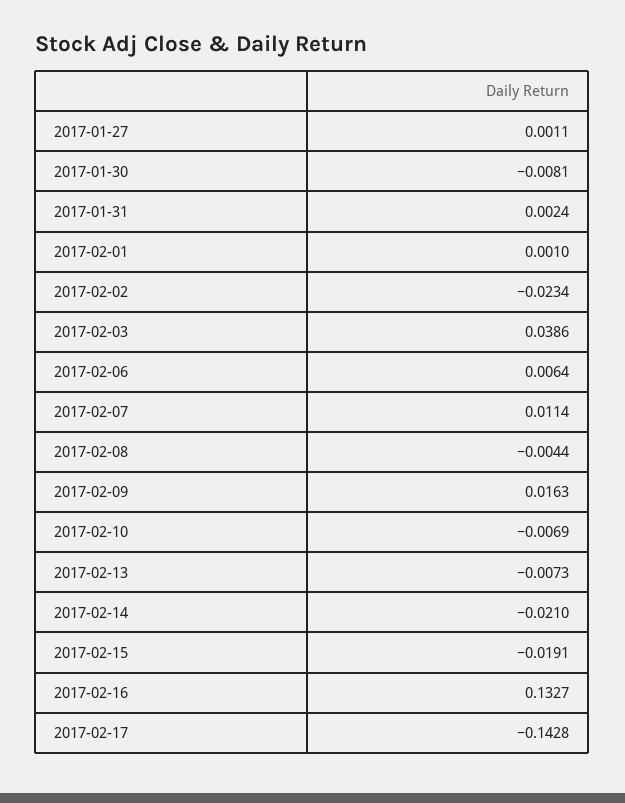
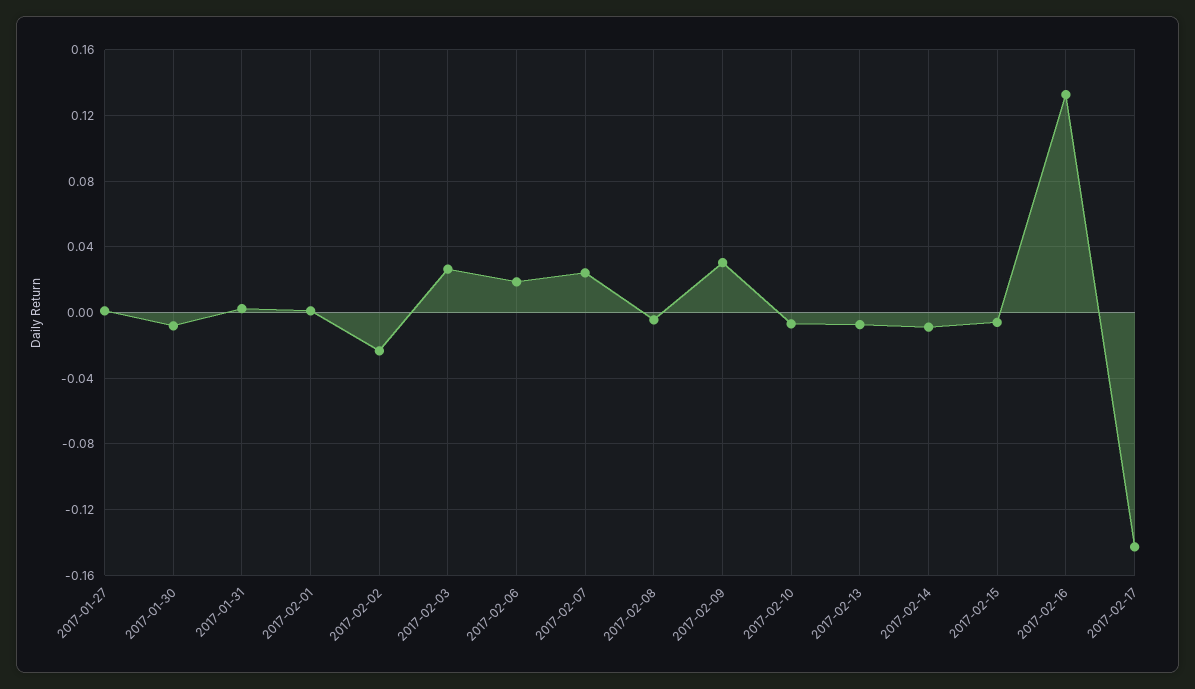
  {
    "2017-01-27": 0.0011,
    "2017-01-30": -0.0081,
    "2017-01-31": 0.0024,
    "2017-02-01": 0.001,
    "2017-02-02": -0.0234,
-   "2017-02-03": 0.0386,
+   "2017-02-03": 0.025,
-   "2017-02-06": 0.0064,
+   "2017-02-06": 0.02,
-   "2017-02-07": 0.0114,
+   "2017-02-07": 0.025,
    "2017-02-08": -0.0044,
-   "2017-02-09": 0.0163,
+   "2017-02-09": 0.03,
    "2017-02-10": -0.0069,
    "2017-02-13": -0.0073,
-   "2017-02-14": -0.021,
+   "2017-02-14": -0.01,
-   "2017-02-15": -0.0191,
+   "2017-02-15": -0.005,
    "2017-02-16": 0.1327,
    "2017-02-17": -0.1428
  }

